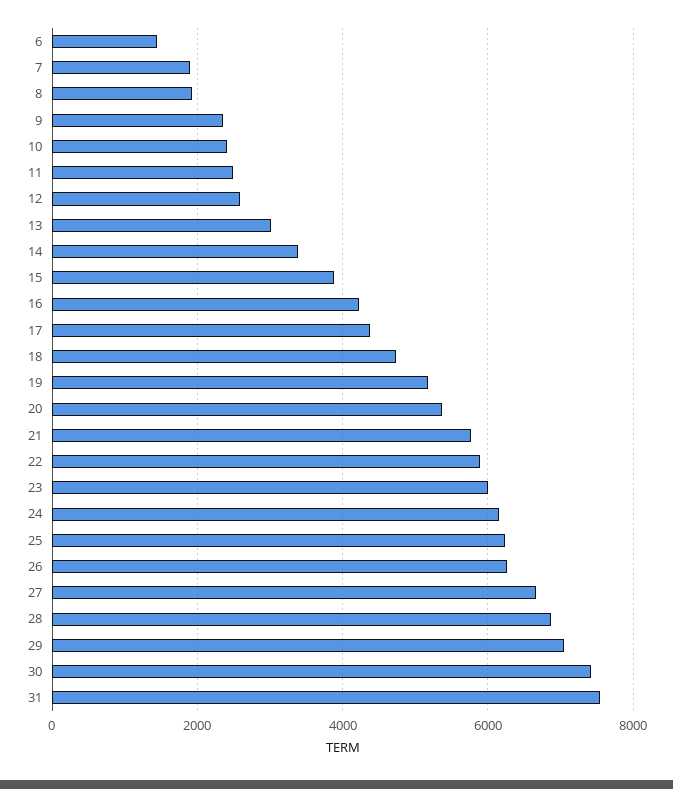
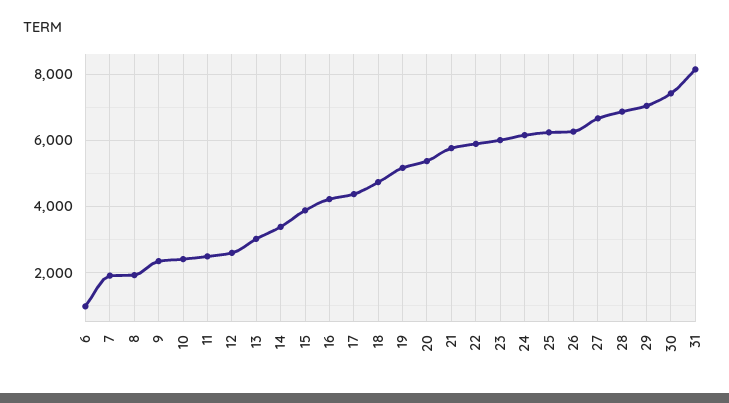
  {
-   "6": 1400,
+   "6": 1000,
    "7": 2000,
    "8": 2000,
    "9": 2400,
    "10": 2400,
    "11": 2400,
    "12": 2600,
    "13": 3000,
    "14": 3400,
    "15": 3800,
    "16": 4200,
    "17": 4400,
    "18": 4800,
    "19": 5200,
    "20": 5400,
    "21": 5800,
    "22": 5800,
    "23": 6000,
    "24": 6200,
    "25": 6200,
    "26": 6200,
    "27": 6600,
    "28": 6800,
    "29": 7000,
    "30": 7400,
-   "31": 7600
+   "31": 8200
  }

